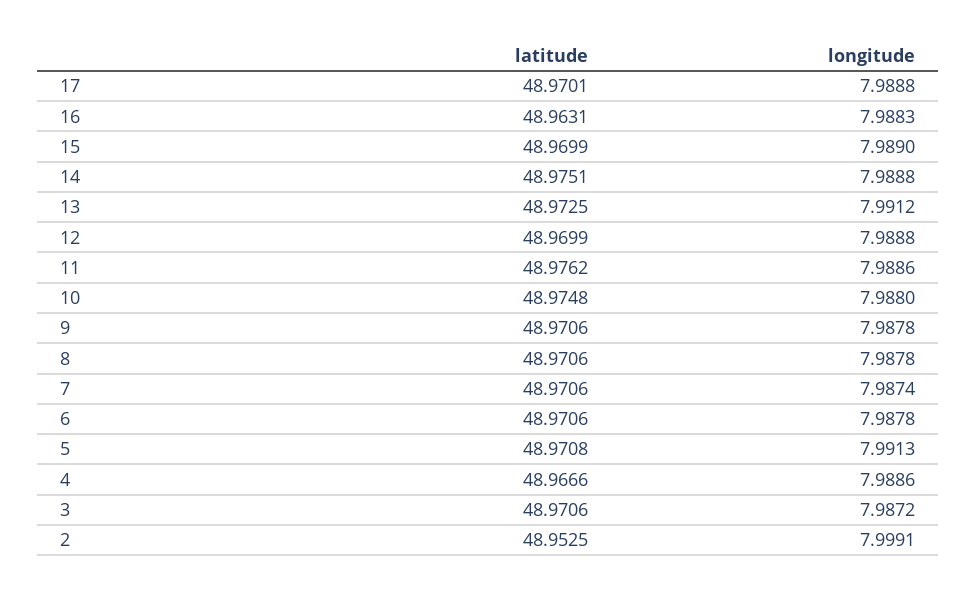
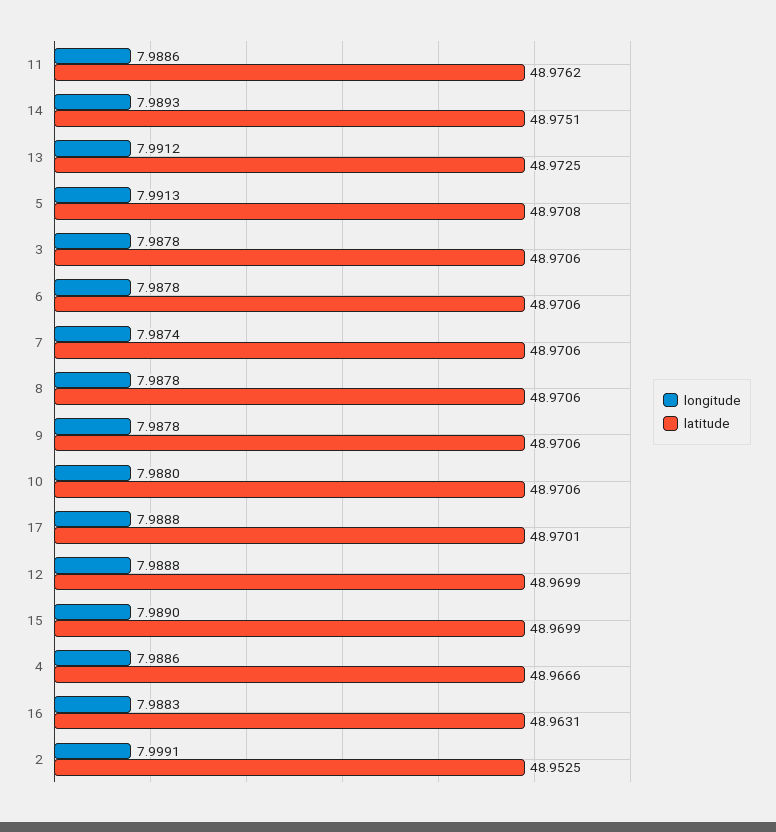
  {
    "latitude": {
      "17": 48.9701,
      "16": 48.9631,
      "15": 48.9699,
      "14": 48.9751,
      "13": 48.9725,
      "12": 48.9699,
      "11": 48.9762,
-     "10": 48.9748,
+     "10": 48.9706,
      "9": 48.9706,
      "8": 48.9706,
      "7": 48.9706,
      "6": 48.9706,
      "5": 48.9708,
      "4": 48.9666,
      "3": 48.9706,
      "2": 48.9525
    },
    "longitude": {
      "17": 7.9888,
      "16": 7.9883,
      "15": 7.989,
-     "14": 7.9888,
+     "14": 7.9893,
      "13": 7.9912,
      "12": 7.9888,
      "11": 7.9886,
      "10": 7.988,
      "9": 7.9878,
      "8": 7.9878,
      "7": 7.9874,
      "6": 7.9878,
      "5": 7.9913,
      "4": 7.9886,
-     "3": 7.9872,
+     "3": 7.9878,
      "2": 7.9991
    }
  }

